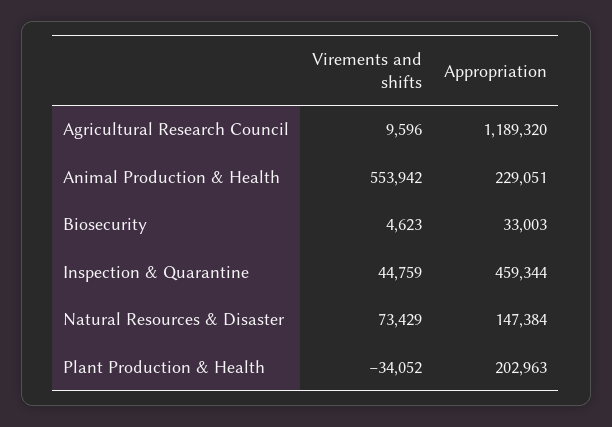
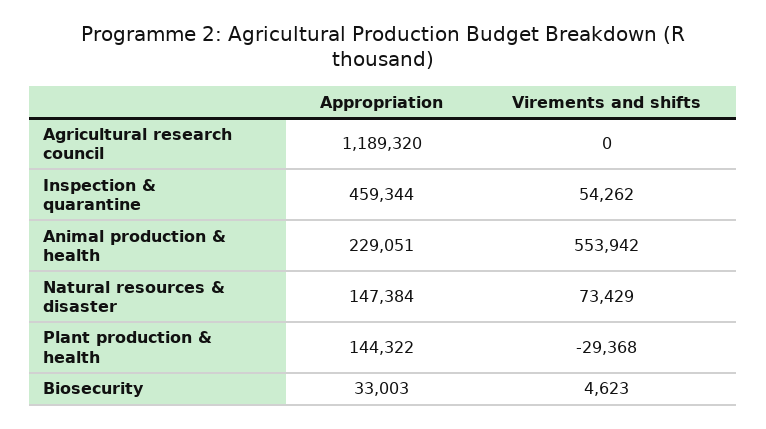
  {
    "Virements and shifts": {
-     "Agricultural Research Council": 9596,
+     "Agricultural Research Council": 0,
      "Animal Production & Health": 553942,
      "Biosecurity": 4623,
-     "Inspection & Quarantine": 44759,
+     "Inspection & Quarantine": 54262,
      "Natural Resources & Disaster": 73429,
-     "Plant Production & Health": -34052
+     "Plant Production & Health": -29368
    },
    "Appropriation": {
      "Agricultural Research Council": 1189320,
      "Animal Production & Health": 229051,
      "Biosecurity": 33003,
      "Inspection & Quarantine": 459344,
      "Natural Resources & Disaster": 147384,
-     "Plant Production & Health": 202963
+     "Plant Production & Health": 144322
    }
  }

